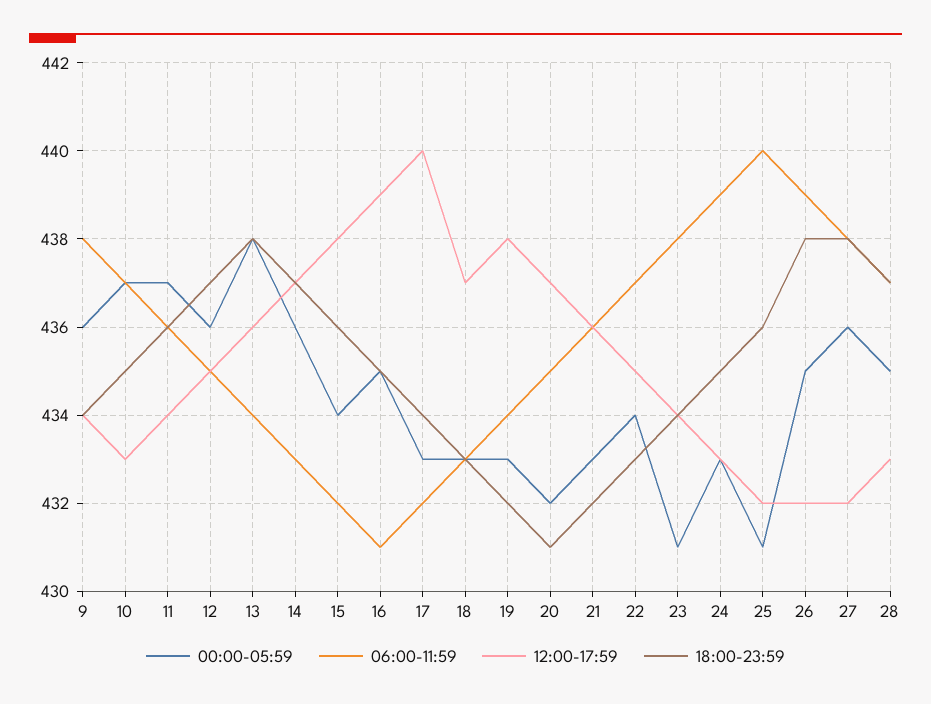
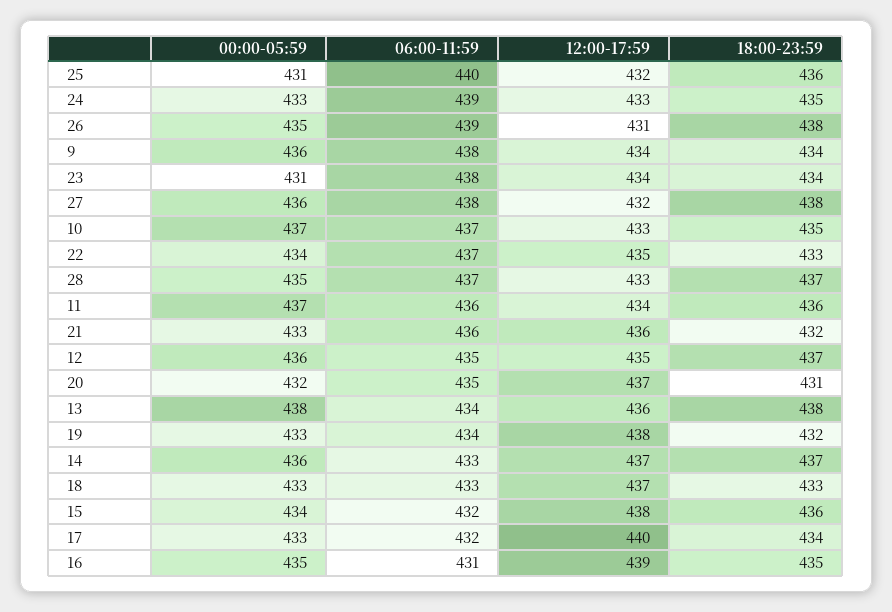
  {
    "00:00-05:59": {
      "9": 436,
      "10": 437,
      "11": 437,
      "12": 436,
      "13": 438,
      "14": 436,
      "15": 434,
      "16": 435,
      "17": 433,
      "18": 433,
      "19": 433,
      "20": 432,
      "21": 433,
      "22": 434,
      "23": 431,
      "24": 433,
      "25": 431,
      "26": 435,
      "27": 436,
      "28": 435
    },
    "06:00-11:59": {
      "9": 438,
      "10": 437,
      "11": 436,
      "12": 435,
      "13": 434,
      "14": 433,
      "15": 432,
      "16": 431,
      "17": 432,
      "18": 433,
      "19": 434,
      "20": 435,
      "21": 436,
      "22": 437,
      "23": 438,
      "24": 439,
      "25": 440,
      "26": 439,
      "27": 438,
      "28": 437
    },
    "12:00-17:59": {
      "9": 434,
      "10": 433,
      "11": 434,
      "12": 435,
      "13": 436,
      "14": 437,
      "15": 438,
      "16": 439,
      "17": 440,
      "18": 437,
      "19": 438,
      "20": 437,
      "21": 436,
      "22": 435,
      "23": 434,
      "24": 433,
      "25": 432,
-     "26": 432,
+     "26": 431,
      "27": 432,
      "28": 433
    },
    "18:00-23:59": {
      "9": 434,
      "10": 435,
      "11": 436,
      "12": 437,
      "13": 438,
      "14": 437,
      "15": 436,
      "16": 435,
      "17": 434,
      "18": 433,
      "19": 432,
      "20": 431,
      "21": 432,
      "22": 433,
      "23": 434,
      "24": 435,
      "25": 436,
      "26": 438,
      "27": 438,
      "28": 437
    }
  }

